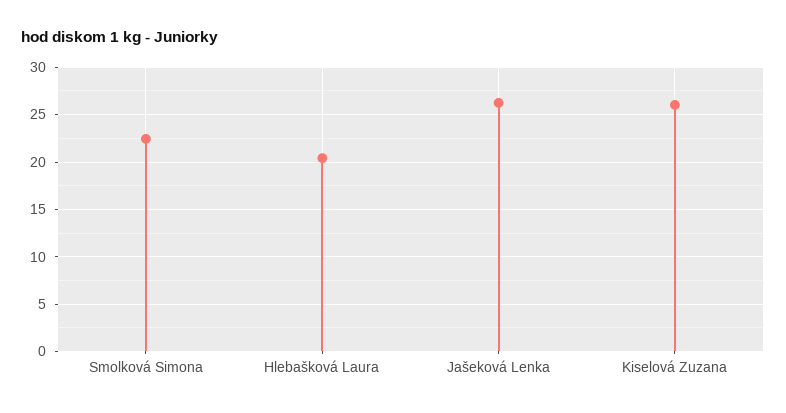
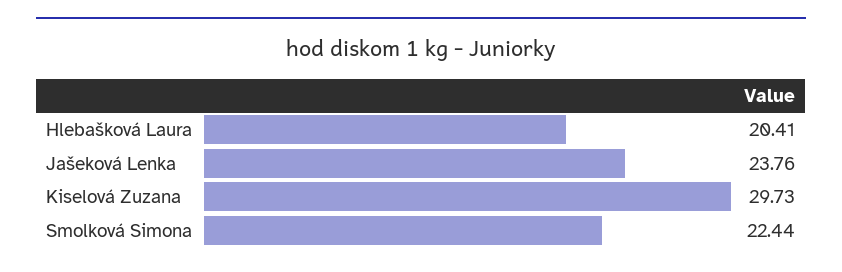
  {
    "Smolková Simona": 22.44,
    "Hlebašková Laura": 20.41,
-   "Jašeková Lenka": 26,
+   "Jašeková Lenka": 23.76,
-   "Kiselová Zuzana": 26
+   "Kiselová Zuzana": 29.73
  }

